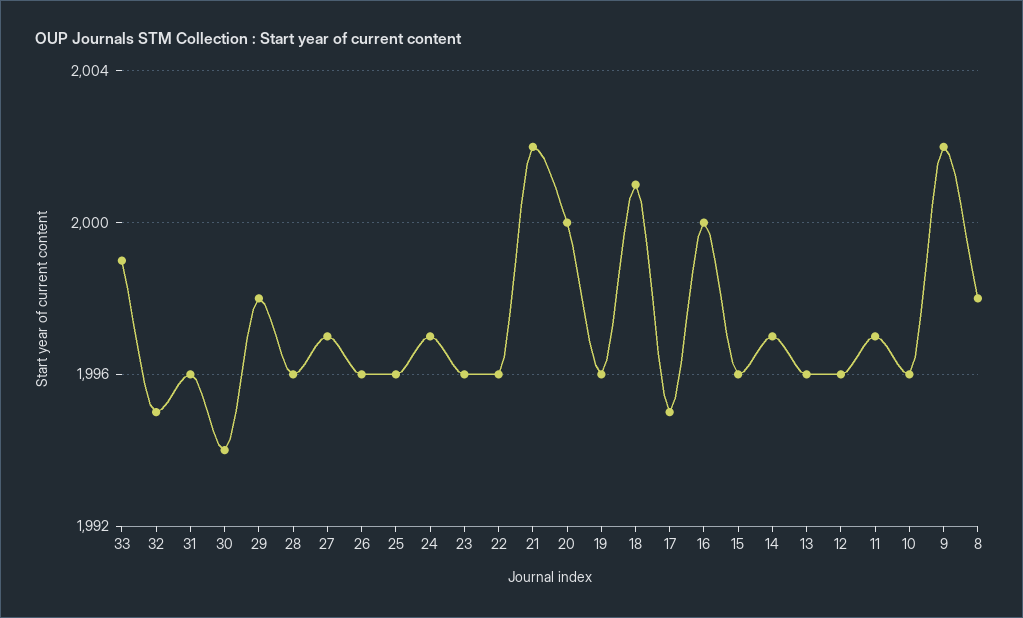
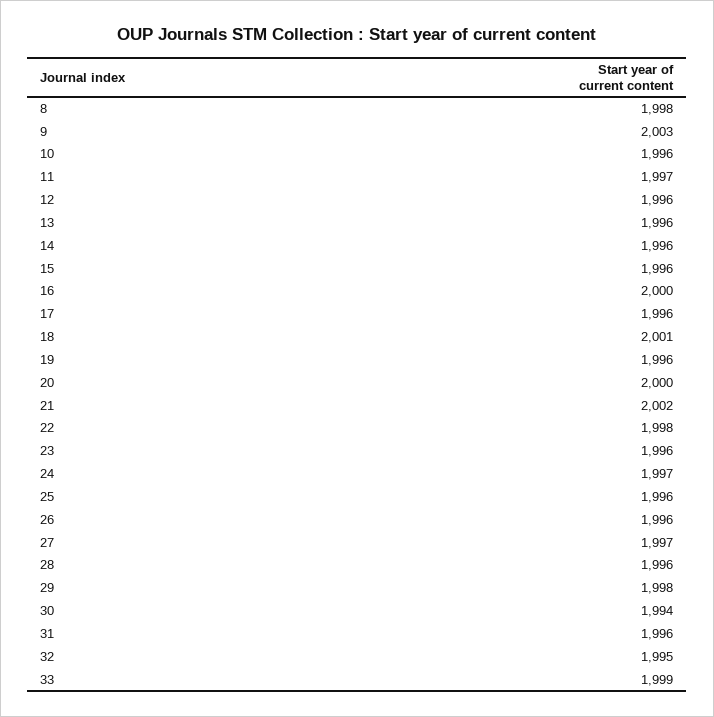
  {
    "33": 1999,
    "32": 1995,
    "31": 1996,
    "30": 1994,
    "29": 1998,
    "28": 1996,
    "27": 1997,
    "26": 1996,
    "25": 1996,
    "24": 1997,
    "23": 1996,
-   "22": 1996,
+   "22": 1998,
    "21": 2002,
    "20": 2000,
    "19": 1996,
    "18": 2001,
-   "17": 1995,
+   "17": 1996,
    "16": 2000,
    "15": 1996,
-   "14": 1997,
+   "14": 1996,
    "13": 1996,
    "12": 1996,
    "11": 1997,
    "10": 1996,
-   "9": 2002,
+   "9": 2003,
    "8": 1998
  }

